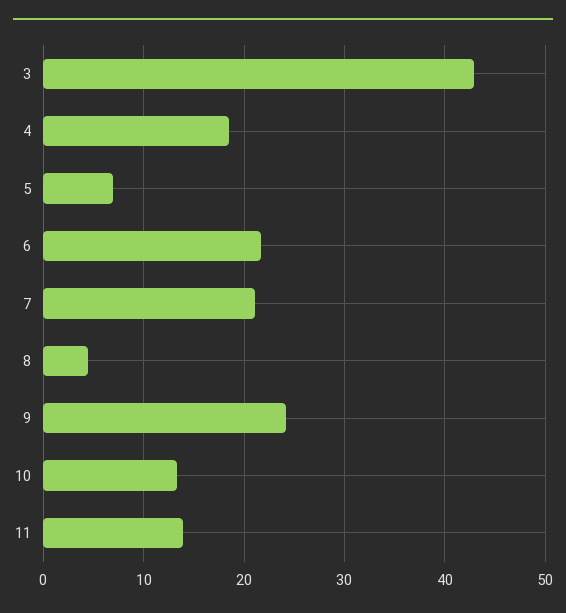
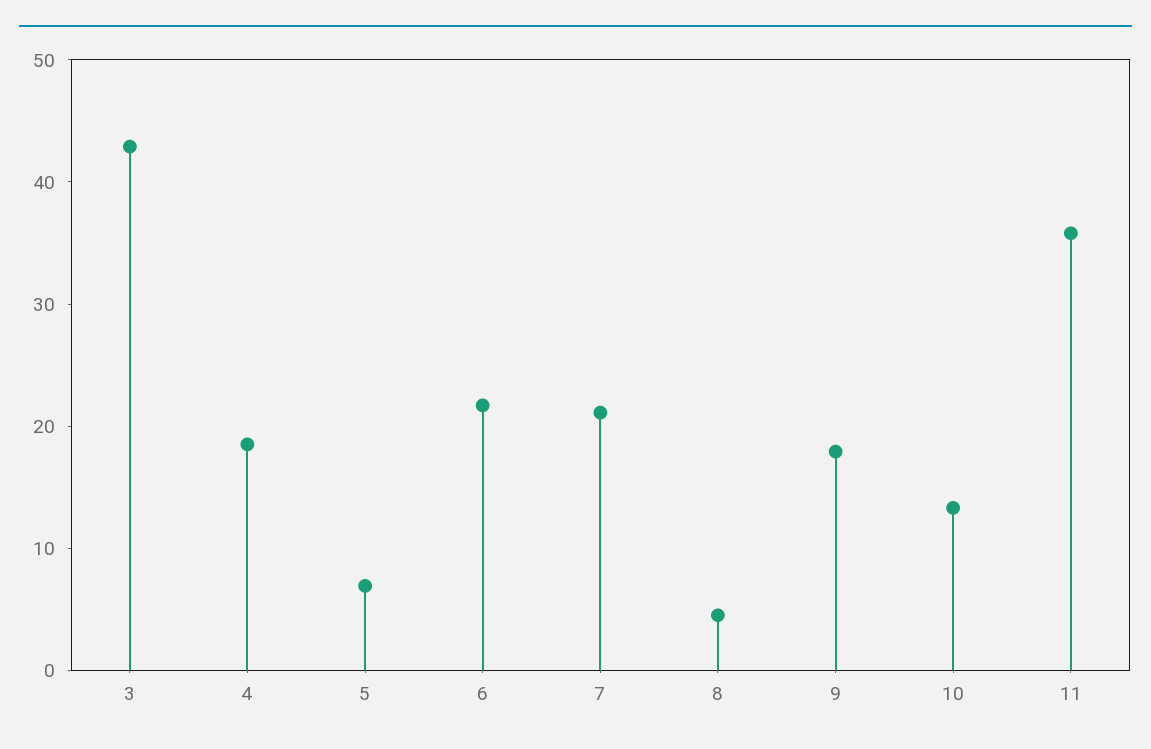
  {
    "3": 43,
    "4": 19,
    "5": 7,
    "6": 22,
    "7": 21,
    "8": 5,
-   "9": 24,
+   "9": 18,
    "10": 13,
-   "11": 14
+   "11": 36
  }

